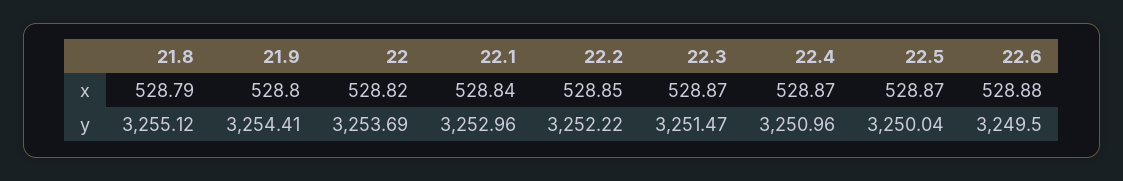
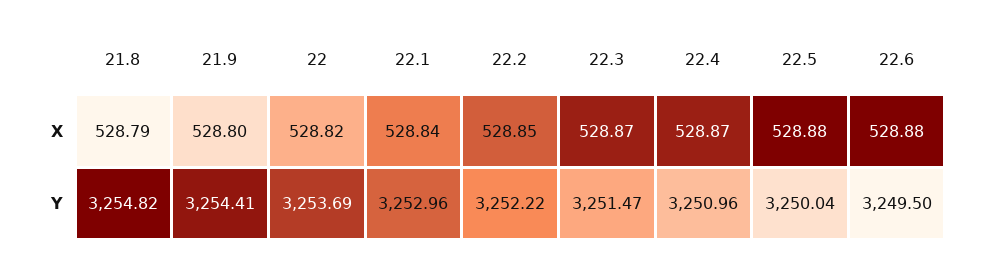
  {
    "21.8": {
      "x": 528.79,
-     "y": 3255.12
+     "y": 3254.82
    },
    "21.9": {
      "x": 528.8,
      "y": 3254.41
    },
    "22": {
      "x": 528.82,
      "y": 3253.69
    },
    "22.1": {
      "x": 528.84,
      "y": 3252.96
    },
    "22.2": {
      "x": 528.85,
      "y": 3252.22
    },
    "22.3": {
      "x": 528.87,
      "y": 3251.47
    },
    "22.4": {
      "x": 528.87,
      "y": 3250.96
    },
    "22.5": {
-     "x": 528.87,
+     "x": 528.88,
      "y": 3250.04
    },
    "22.6": {
      "x": 528.88,
      "y": 3249.5
    }
  }

